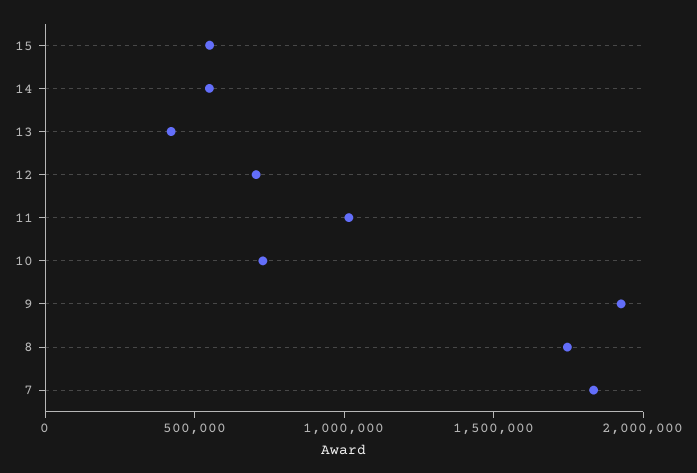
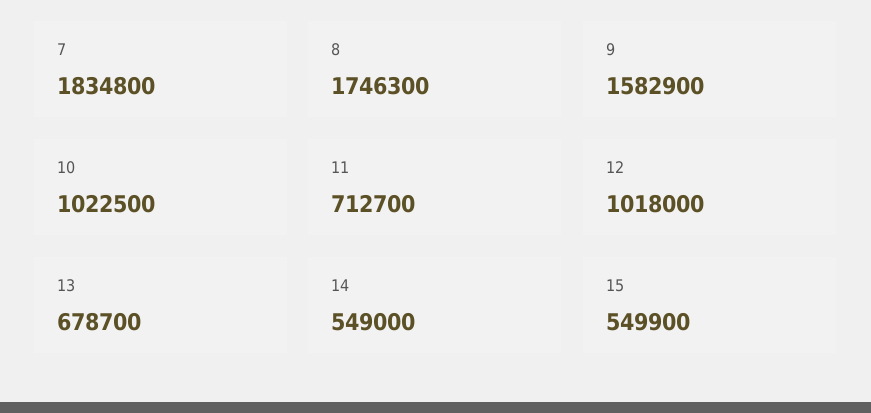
  {
    "15": 549900,
    "14": 549000,
-   "13": 400000,
+   "13": 678700,
-   "12": 700000,
+   "12": 1018000,
-   "11": 1000000,
+   "11": 712700,
-   "10": 700000,
+   "10": 1022500,
-   "9": 1900000,
+   "9": 1582900,
    "8": 1746300,
    "7": 1834800
  }

